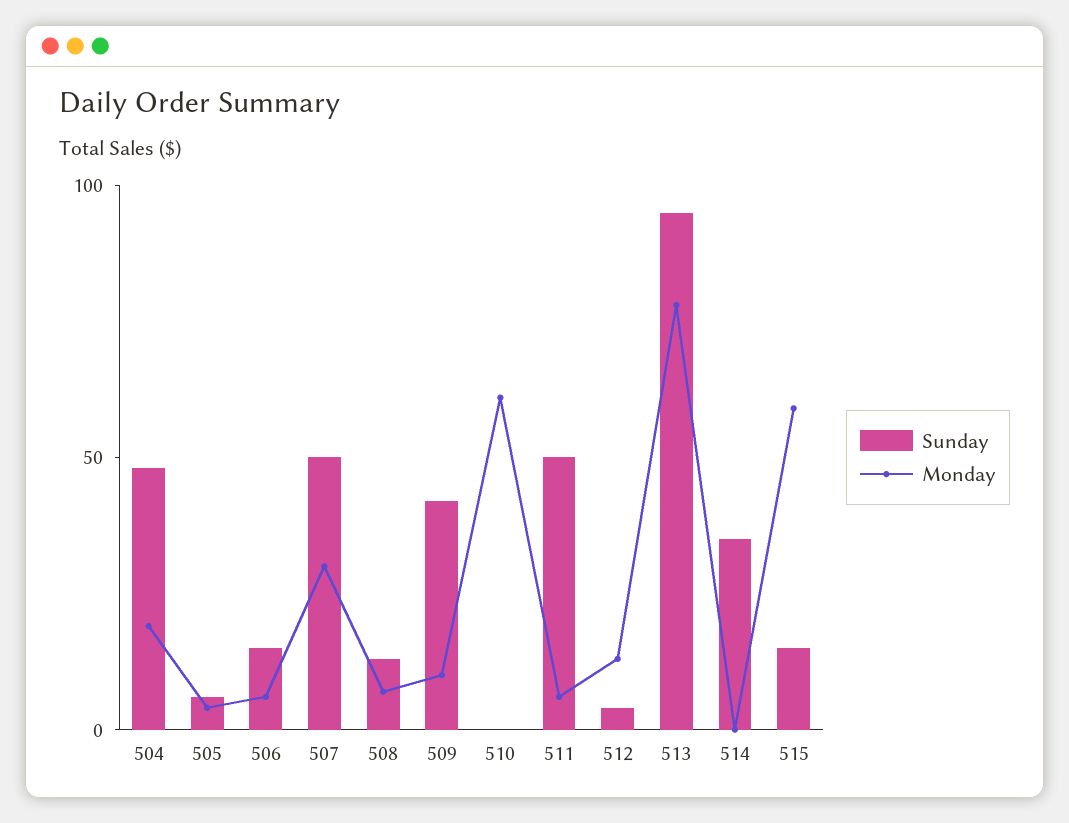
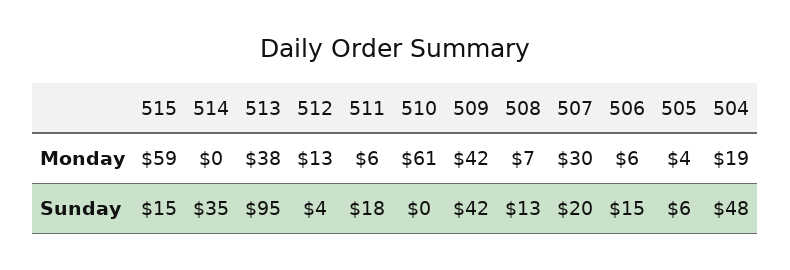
  {
    "Sunday": {
      "504": 48,
      "505": 6,
      "506": 15,
-     "507": 50,
+     "507": 20,
      "508": 13,
      "509": 42,
      "510": 0,
-     "511": 50,
+     "511": 18,
      "512": 4,
      "513": 95,
      "514": 35,
      "515": 15
    },
    "Monday": {
      "504": 19,
      "505": 4,
      "506": 6,
      "507": 30,
      "508": 7,
-     "509": 10,
+     "509": 42,
      "510": 61,
      "511": 6,
      "512": 13,
-     "513": 80,
+     "513": 38,
      "514": 0,
      "515": 59
    }
  }

